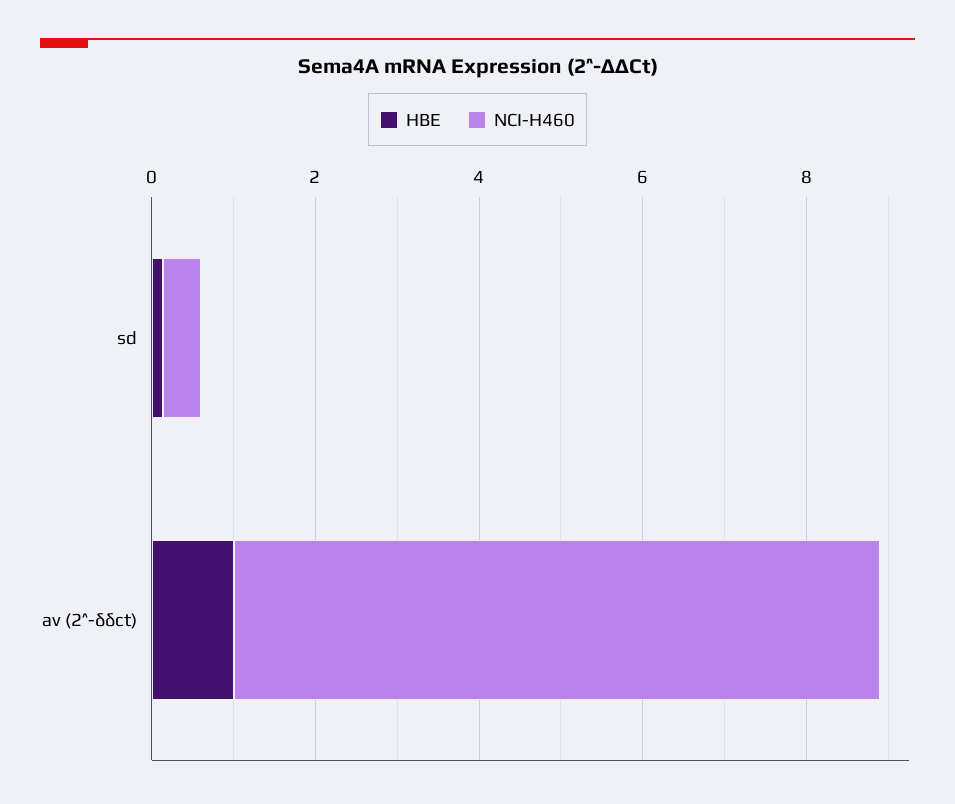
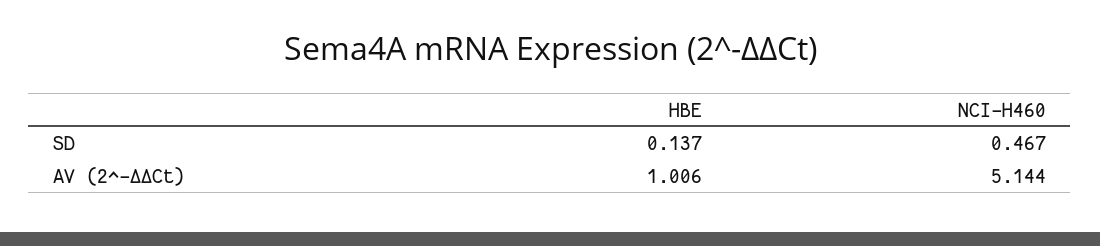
  {
    "HBE": {
      "sd": 0.137,
      "av (2^-δδct)": 1.006
    },
    "NCI-H460": {
      "sd": 0.467,
-     "av (2^-δδct)": 8
+     "av (2^-δδct)": 5.144
    }
  }

